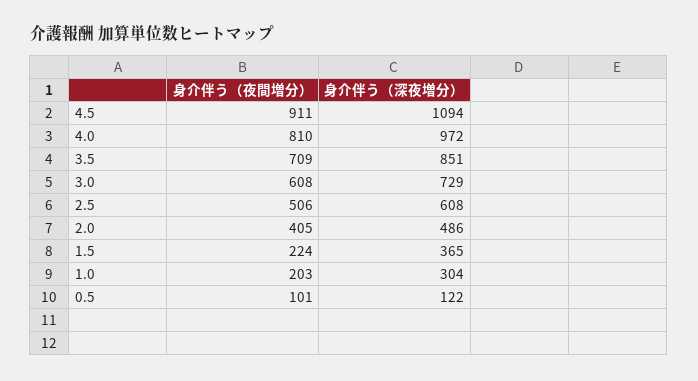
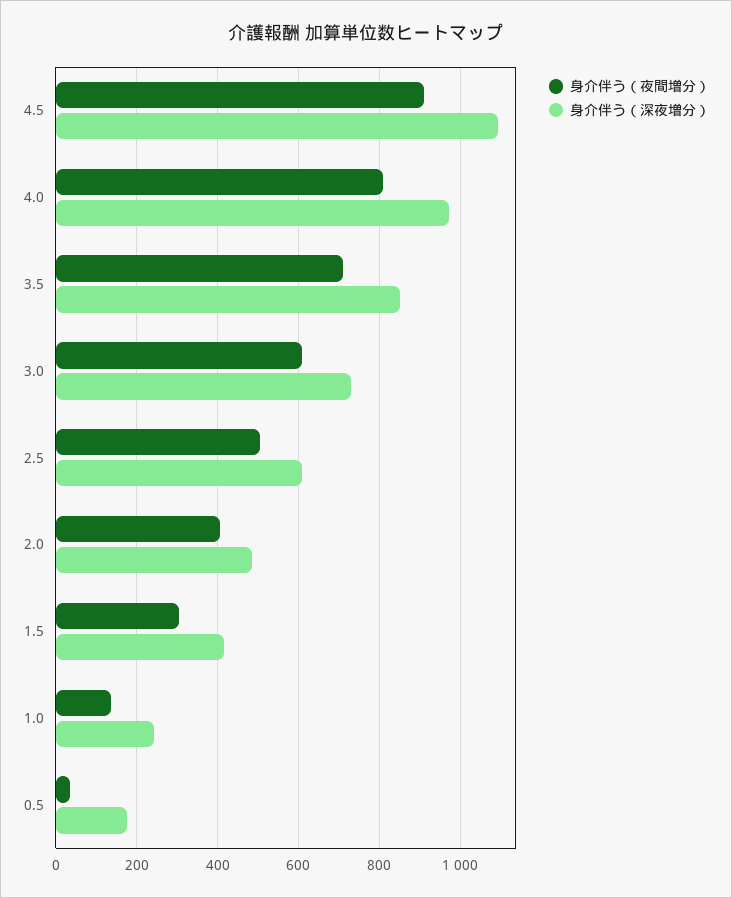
  {
    "身介伴う（夜間増分）": {
      "4.5": 911,
      "4.0": 810,
      "3.5": 709,
      "3.0": 608,
      "2.5": 506,
      "2.0": 405,
-     "1.5": 224,
+     "1.5": 300,
-     "1.0": 203,
+     "1.0": 140,
-     "0.5": 101
+     "0.5": 40
    },
    "身介伴う（深夜増分）": {
      "4.5": 1094,
      "4.0": 972,
      "3.5": 851,
      "3.0": 729,
      "2.5": 608,
      "2.0": 486,
-     "1.5": 365,
+     "1.5": 420,
-     "1.0": 304,
+     "1.0": 240,
-     "0.5": 122
+     "0.5": 180
    }
  }

